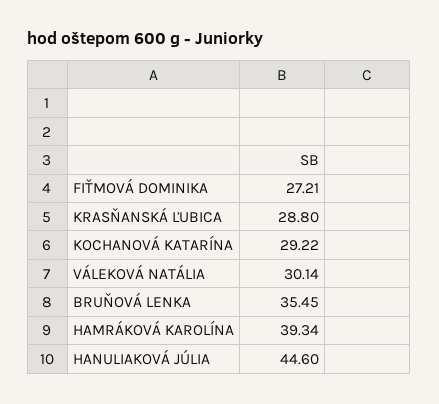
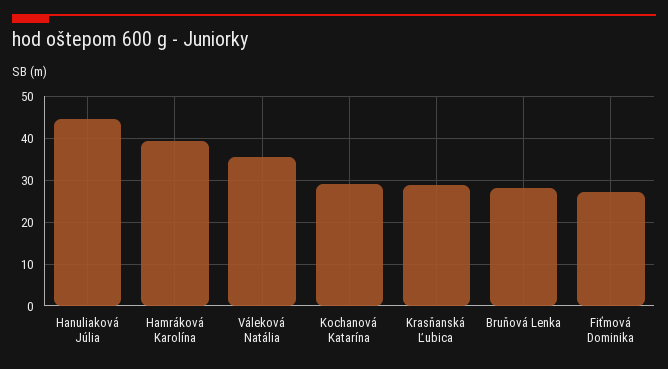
  {
    "FIŤMOVÁ DOMINIKA": 27.21,
    "KRASŇANSKÁ ĽUBICA": 28.8,
    "KOCHANOVÁ KATARÍNA": 29.22,
-   "VÁLEKOVÁ NATÁLIA": 30.14,
+   "VÁLEKOVÁ NATÁLIA": 36,
-   "BRUŇOVÁ LENKA": 35.45,
+   "BRUŇOVÁ LENKA": 28,
    "HAMRÁKOVÁ KAROLÍNA": 39.34,
    "HANULIAKOVÁ JÚLIA": 44.6
  }

